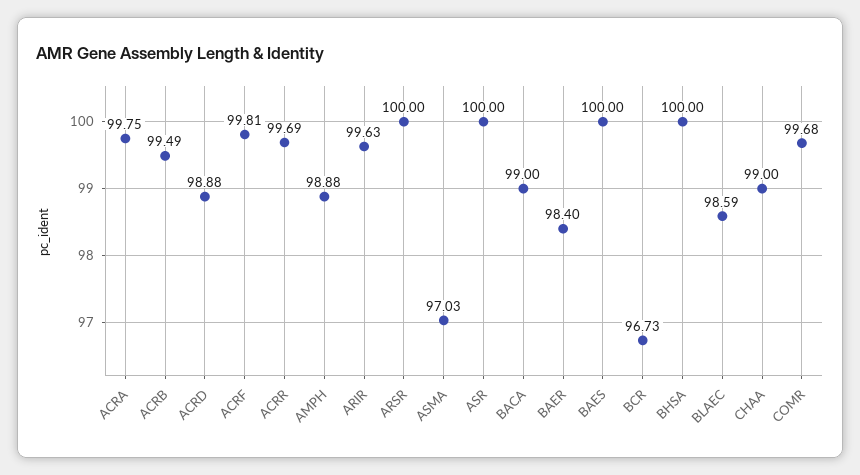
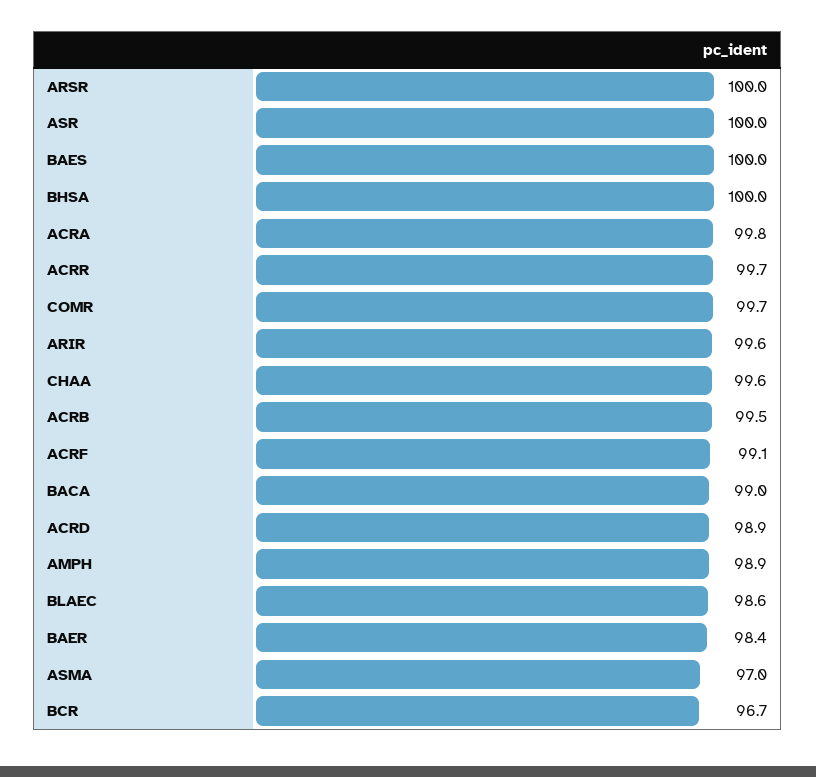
  {
    "ACRA": 99.75,
    "ACRB": 99.49,
    "ACRD": 98.88,
-   "ACRF": 99.81,
+   "ACRF": 99.1,
    "ACRR": 99.69,
    "AMPH": 98.88,
    "ARIR": 99.63,
    "ARSR": 100,
    "ASMA": 97.03,
    "ASR": 100,
    "BACA": 99,
    "BAER": 98.4,
    "BAES": 100,
    "BCR": 96.73,
    "BHSA": 100,
    "BLAEC": 98.59,
-   "CHAA": 99,
+   "CHAA": 99.6,
    "COMR": 99.68
  }

